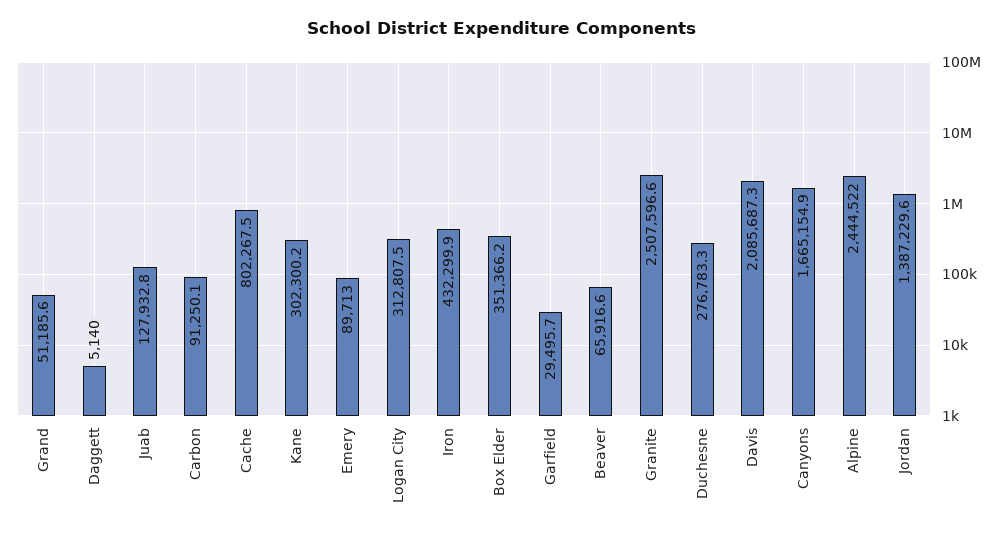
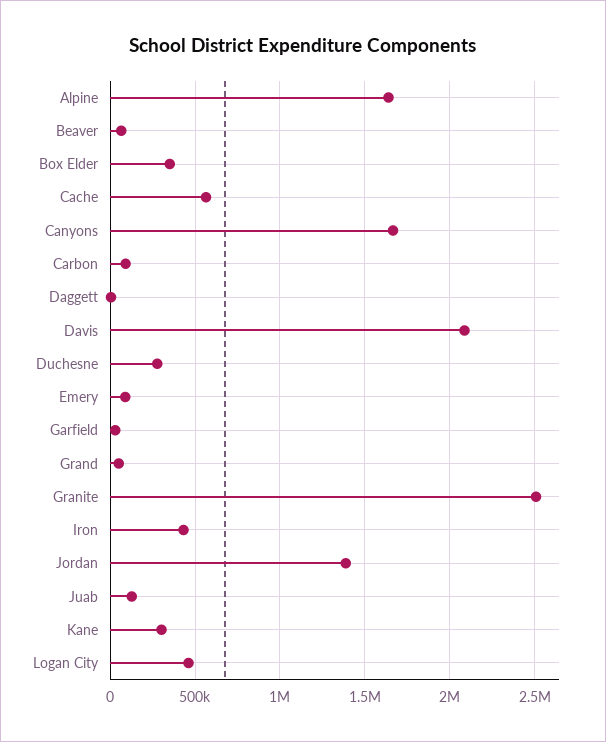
  {
    "Grand": 51185.6,
    "Daggett": 5140,
    "Juab": 127932.8,
    "Carbon": 91250.1,
-   "Cache": 802267.5,
+   "Cache": 550000,
    "Kane": 302300.2,
    "Emery": 89713,
-   "Logan City": 312807.5,
+   "Logan City": 450000,
    "Iron": 432299.9,
    "Box Elder": 351366.2,
    "Garfield": 29495.7,
    "Beaver": 65916.6,
    "Granite": 2507596.6,
    "Duchesne": 276783.3,
    "Davis": 2085687.3,
    "Canyons": 1665154.9,
-   "Alpine": 2444522,
+   "Alpine": 1650000,
    "Jordan": 1387229.6
  }

